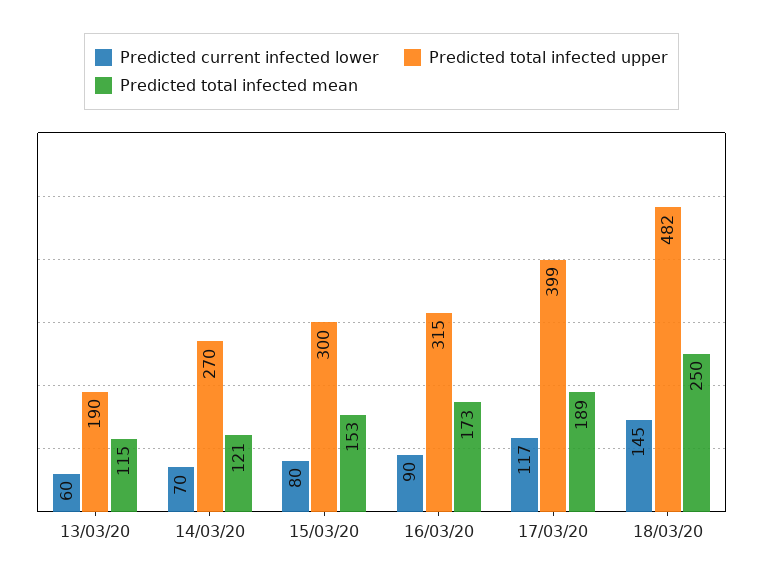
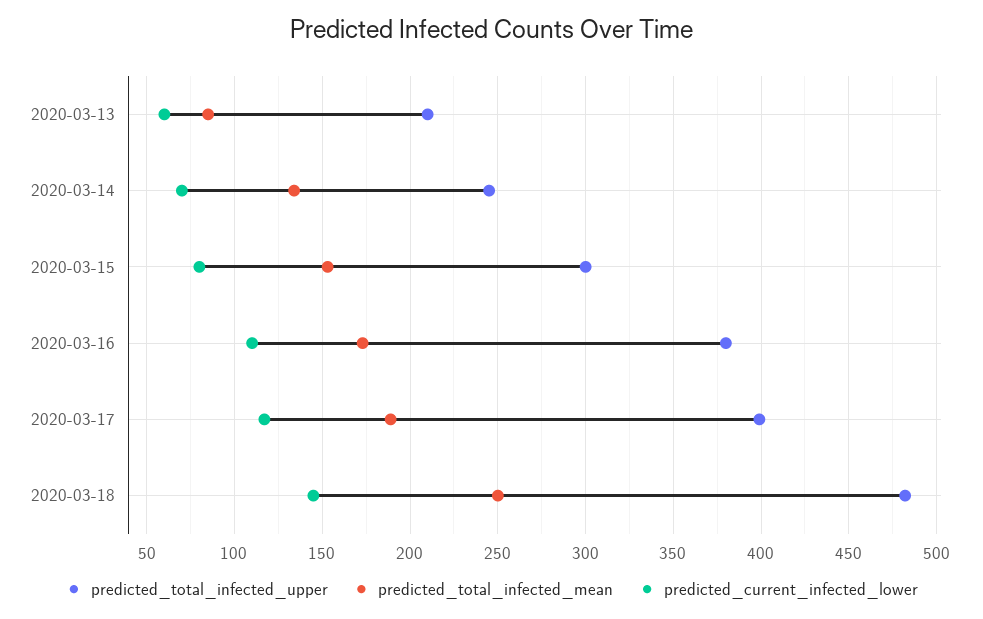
  {
    "Predicted current infected lower": {
      "13/03/20": 60,
      "14/03/20": 70,
      "15/03/20": 80,
-     "16/03/20": 90,
+     "16/03/20": 110,
      "17/03/20": 117,
      "18/03/20": 145
    },
    "Predicted total infected upper": {
-     "13/03/20": 190,
+     "13/03/20": 210,
-     "14/03/20": 270,
+     "14/03/20": 245,
      "15/03/20": 300,
-     "16/03/20": 315,
+     "16/03/20": 380,
      "17/03/20": 399,
      "18/03/20": 482
    },
    "Predicted total infected mean": {
-     "13/03/20": 115,
+     "13/03/20": 85,
-     "14/03/20": 121,
+     "14/03/20": 135,
      "15/03/20": 153,
      "16/03/20": 173,
      "17/03/20": 189,
      "18/03/20": 250
    }
  }

